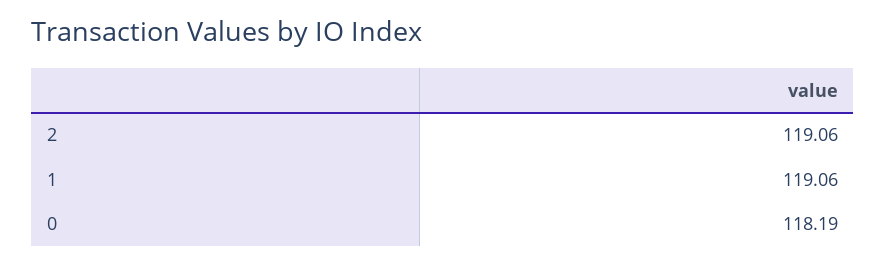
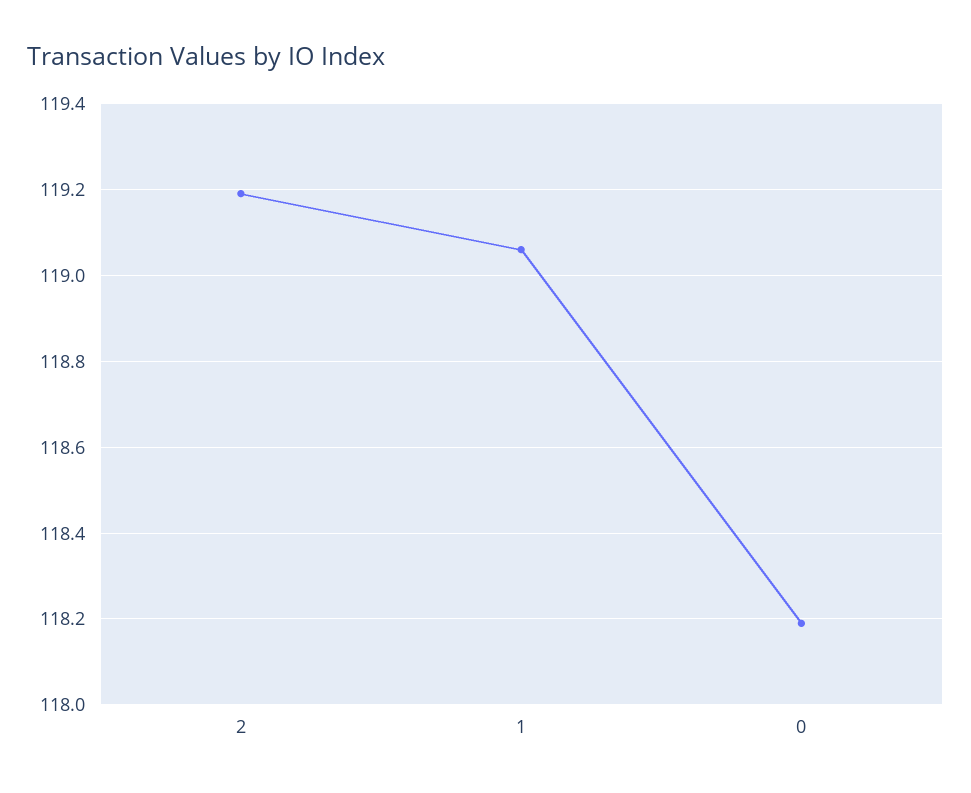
  {
-   "2": 119.06,
+   "2": 119.2,
    "1": 119.06,
    "0": 118.19
  }

